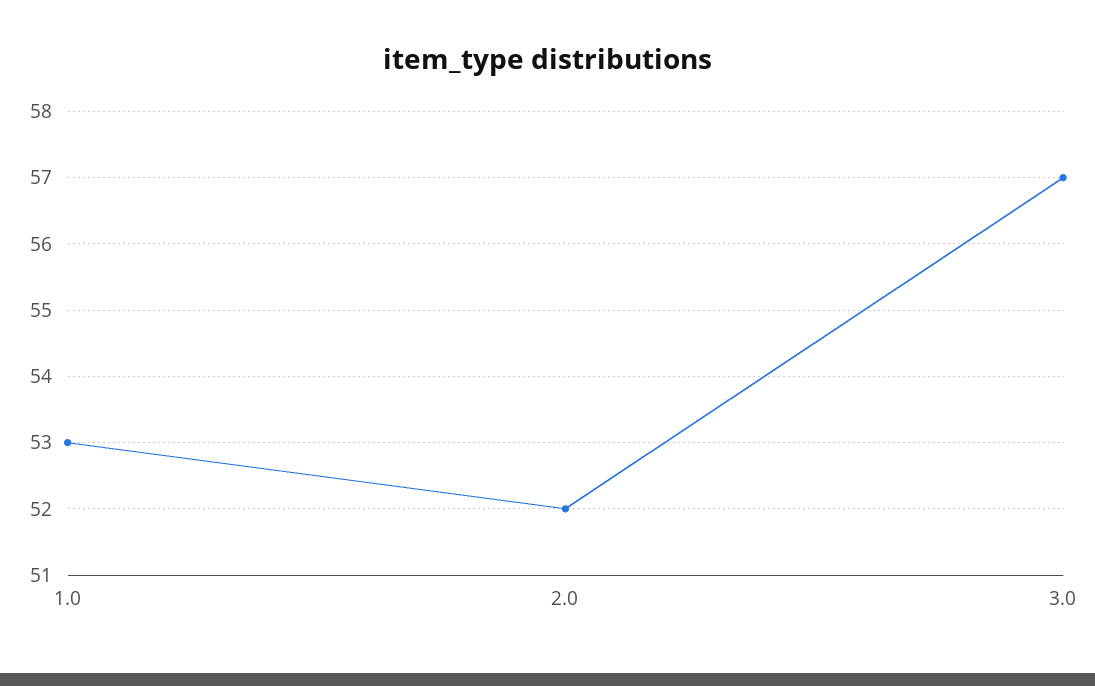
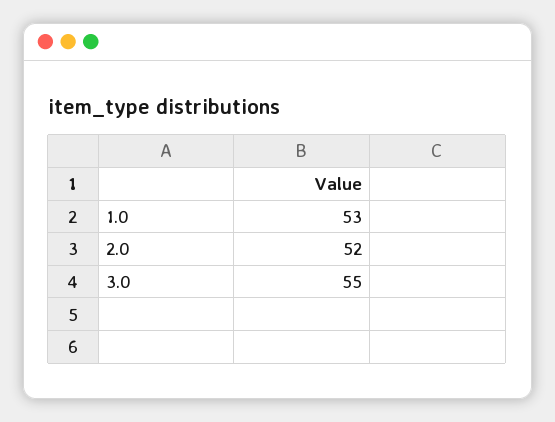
  {
    "1.0": 53,
    "2.0": 52,
-   "3.0": 57
+   "3.0": 55
  }

